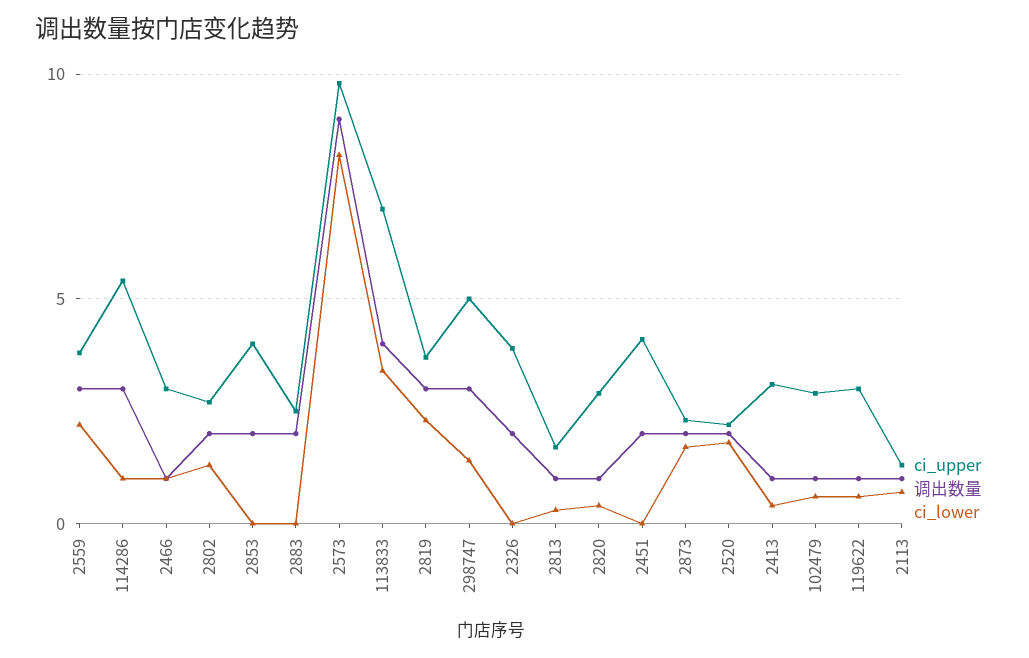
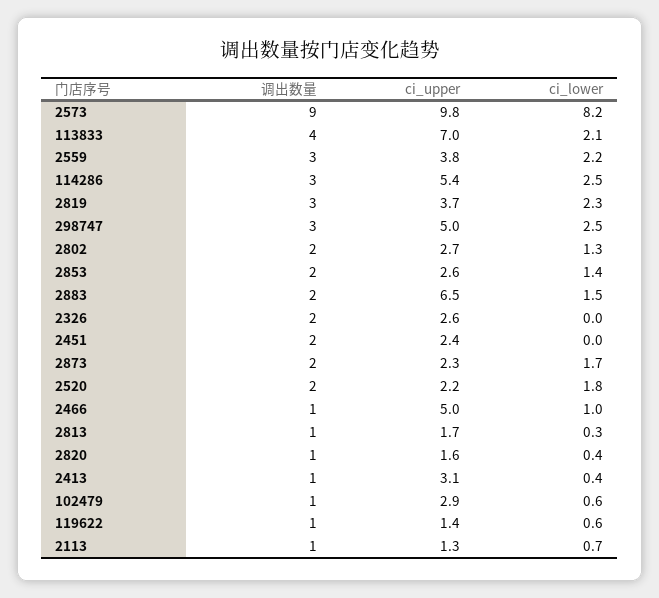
  {
    "ci_upper": {
      "2559": 3.8,
      "114286": 5.4,
-     "2466": 3,
+     "2466": 5,
      "2802": 2.7,
-     "2853": 4,
+     "2853": 2.6,
-     "2883": 2.5,
+     "2883": 6.5,
      "2573": 9.8,
      "113833": 7,
      "2819": 3.7,
      "298747": 5,
-     "2326": 4,
+     "2326": 2.6,
      "2813": 1.7,
-     "2820": 3,
+     "2820": 1.6,
-     "2451": 4,
+     "2451": 2.4,
      "2873": 2.3,
      "2520": 2.2,
      "2413": 3.1,
      "102479": 2.9,
-     "119622": 3,
+     "119622": 1.4,
      "2113": 1.3
    },
    "调出数量": {
      "2559": 3,
      "114286": 3,
      "2466": 1,
      "2802": 2,
      "2853": 2,
      "2883": 2,
      "2573": 9,
      "113833": 4,
      "2819": 3,
      "298747": 3,
      "2326": 2,
      "2813": 1,
      "2820": 1,
      "2451": 2,
      "2873": 2,
      "2520": 2,
      "2413": 1,
      "102479": 1,
      "119622": 1,
      "2113": 1
    },
    "ci_lower": {
      "2559": 2.2,
-     "114286": 1,
+     "114286": 2.5,
      "2466": 1,
      "2802": 1.3,
-     "2853": 0,
+     "2853": 1.4,
-     "2883": 0,
+     "2883": 1.5,
      "2573": 8.2,
-     "113833": 3.5,
+     "113833": 2.1,
      "2819": 2.3,
-     "298747": 1.5,
+     "298747": 2.5,
      "2326": 0,
      "2813": 0.3,
      "2820": 0.4,
      "2451": 0,
      "2873": 1.7,
      "2520": 1.8,
      "2413": 0.4,
      "102479": 0.6,
      "119622": 0.6,
      "2113": 0.7
    }
  }

